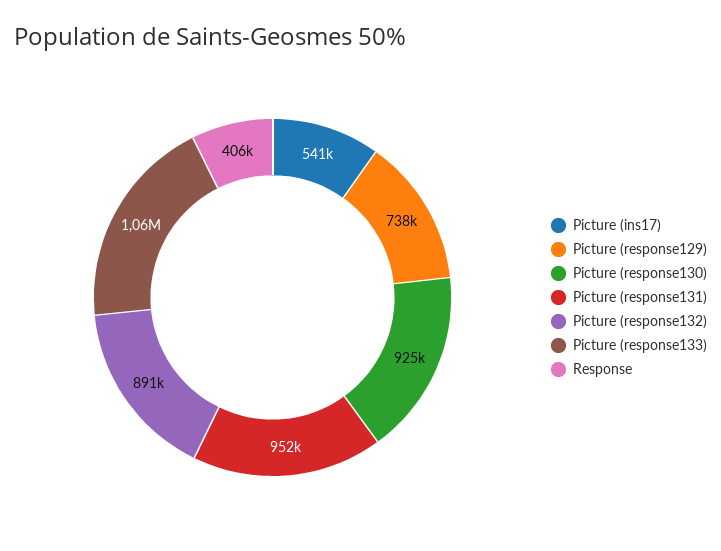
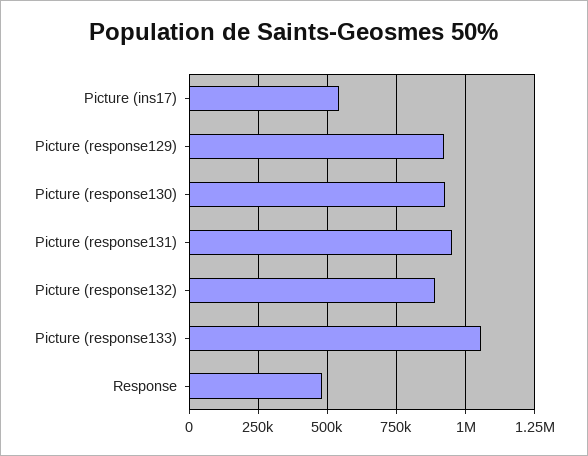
  {
    "Picture (ins17)": 541000,
-   "Picture (response129)": 738000,
+   "Picture (response129)": 925000,
    "Picture (response130)": 925000,
    "Picture (response131)": 952000,
    "Picture (response132)": 891000,
    "Picture (response133)": 1060000,
-   "Response": 406000
+   "Response": 475000
  }

